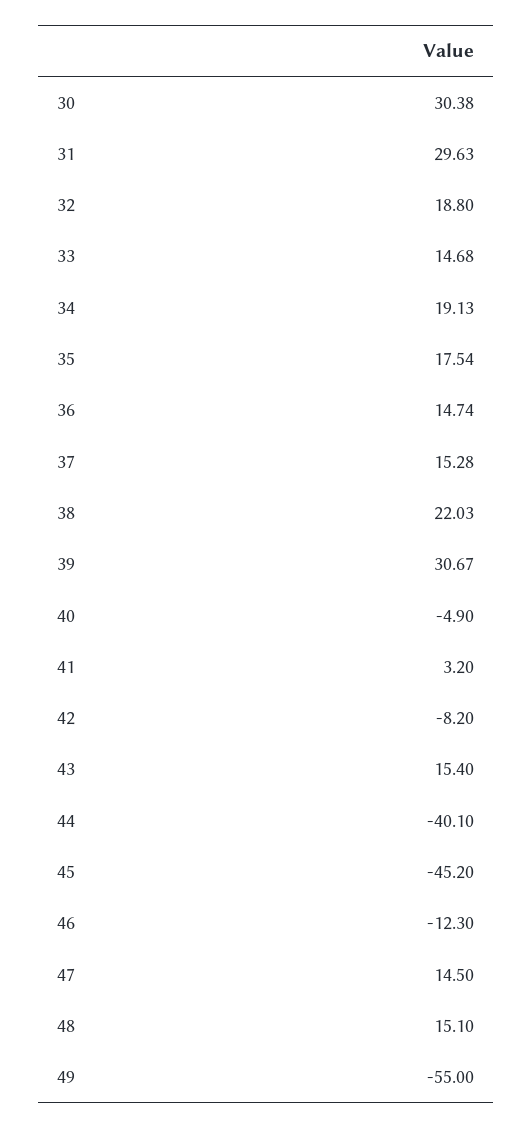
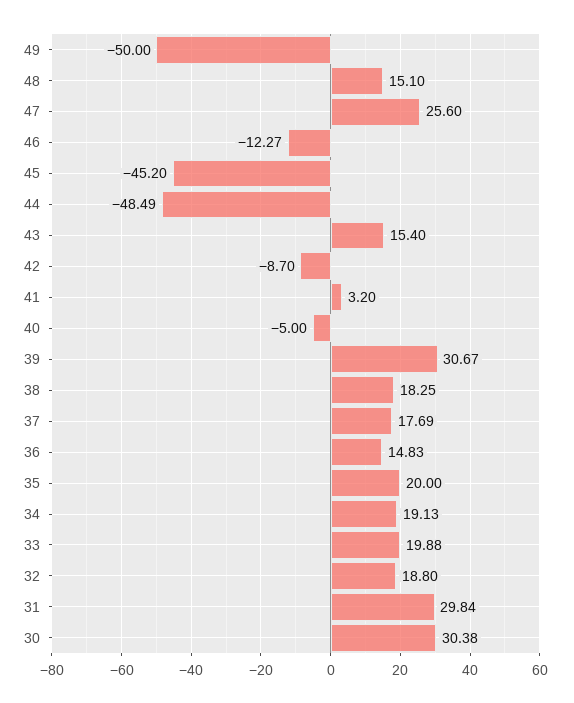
  {
    "30": 30.38,
-   "31": 29.63,
+   "31": 29.84,
    "32": 18.8,
-   "33": 14.68,
+   "33": 19.88,
    "34": 19.13,
-   "35": 17.54,
+   "35": 20,
-   "36": 14.74,
+   "36": 14.83,
-   "37": 15.28,
+   "37": 17.69,
-   "38": 22.03,
+   "38": 18.25,
    "39": 30.67,
-   "40": -4.9,
+   "40": -5,
    "41": 3.2,
-   "42": -8.2,
+   "42": -8.7,
    "43": 15.4,
-   "44": -40.1,
+   "44": -48.49,
    "45": -45.2,
-   "46": -12.3,
+   "46": -12.27,
-   "47": 14.5,
+   "47": 25.6,
    "48": 15.1,
-   "49": -55
+   "49": -50
  }

